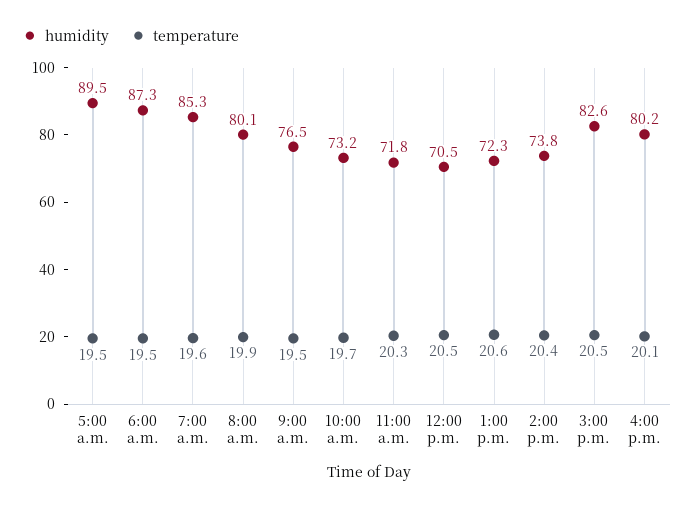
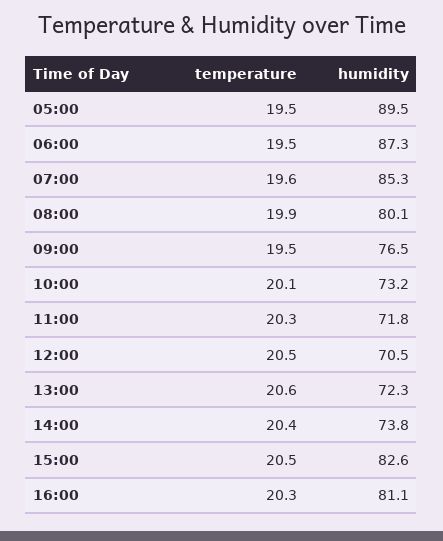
  {
    "humidity": {
      "5:00 a.m.": 89.5,
      "6:00 a.m.": 87.3,
      "7:00 a.m.": 85.3,
      "8:00 a.m.": 80.1,
      "9:00 a.m.": 76.5,
      "10:00 a.m.": 73.2,
      "11:00 a.m.": 71.8,
      "12:00 p.m.": 70.5,
      "1:00 p.m.": 72.3,
      "2:00 p.m.": 73.8,
      "3:00 p.m.": 82.6,
-     "4:00 p.m.": 80.2
+     "4:00 p.m.": 81.1
    },
    "temperature": {
      "5:00 a.m.": 19.5,
      "6:00 a.m.": 19.5,
      "7:00 a.m.": 19.6,
      "8:00 a.m.": 19.9,
      "9:00 a.m.": 19.5,
-     "10:00 a.m.": 19.7,
+     "10:00 a.m.": 20.1,
      "11:00 a.m.": 20.3,
      "12:00 p.m.": 20.5,
      "1:00 p.m.": 20.6,
      "2:00 p.m.": 20.4,
      "3:00 p.m.": 20.5,
-     "4:00 p.m.": 20.1
+     "4:00 p.m.": 20.3
    }
  }

